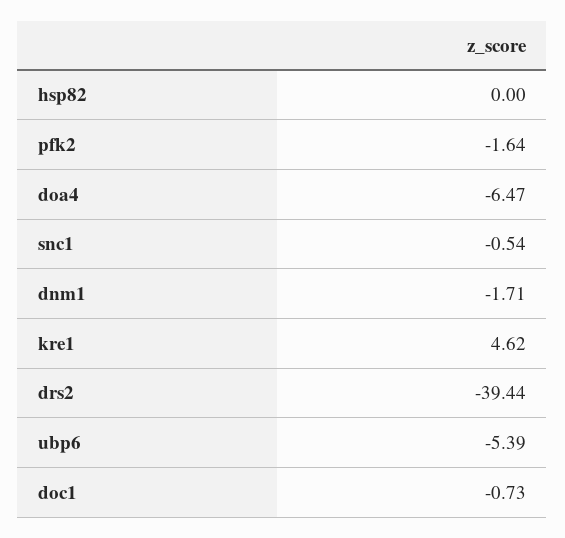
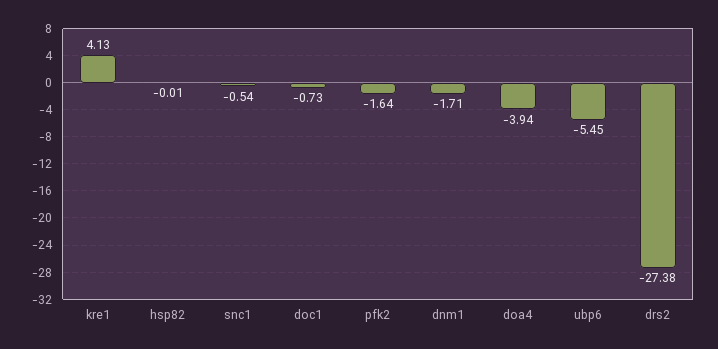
  {
-   "hsp82": 0,
+   "hsp82": -0.01,
    "pfk2": -1.64,
-   "doa4": -6.47,
+   "doa4": -3.94,
    "snc1": -0.54,
    "dnm1": -1.71,
-   "kre1": 4.62,
+   "kre1": 4.13,
-   "drs2": -39.44,
+   "drs2": -27.38,
-   "ubp6": -5.39,
+   "ubp6": -5.45,
    "doc1": -0.73
  }

